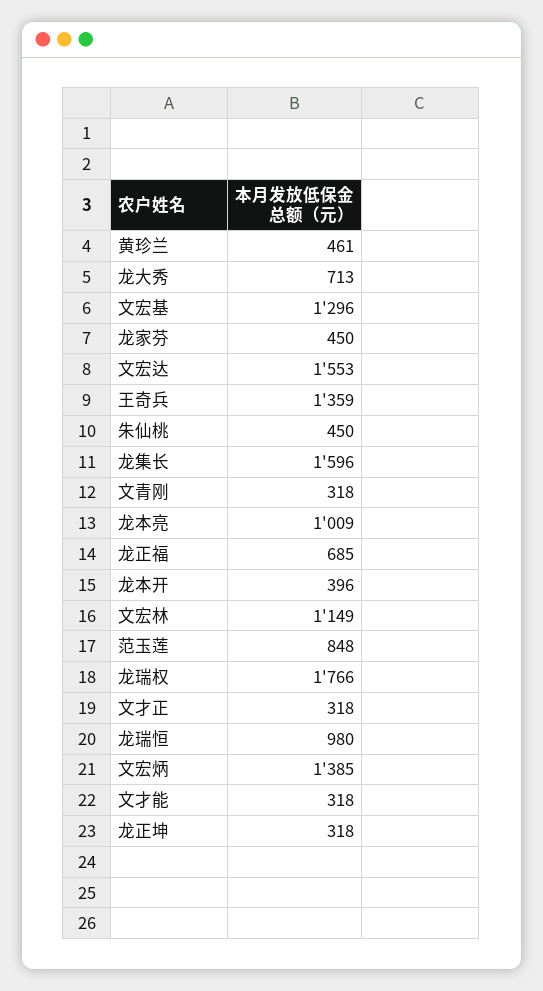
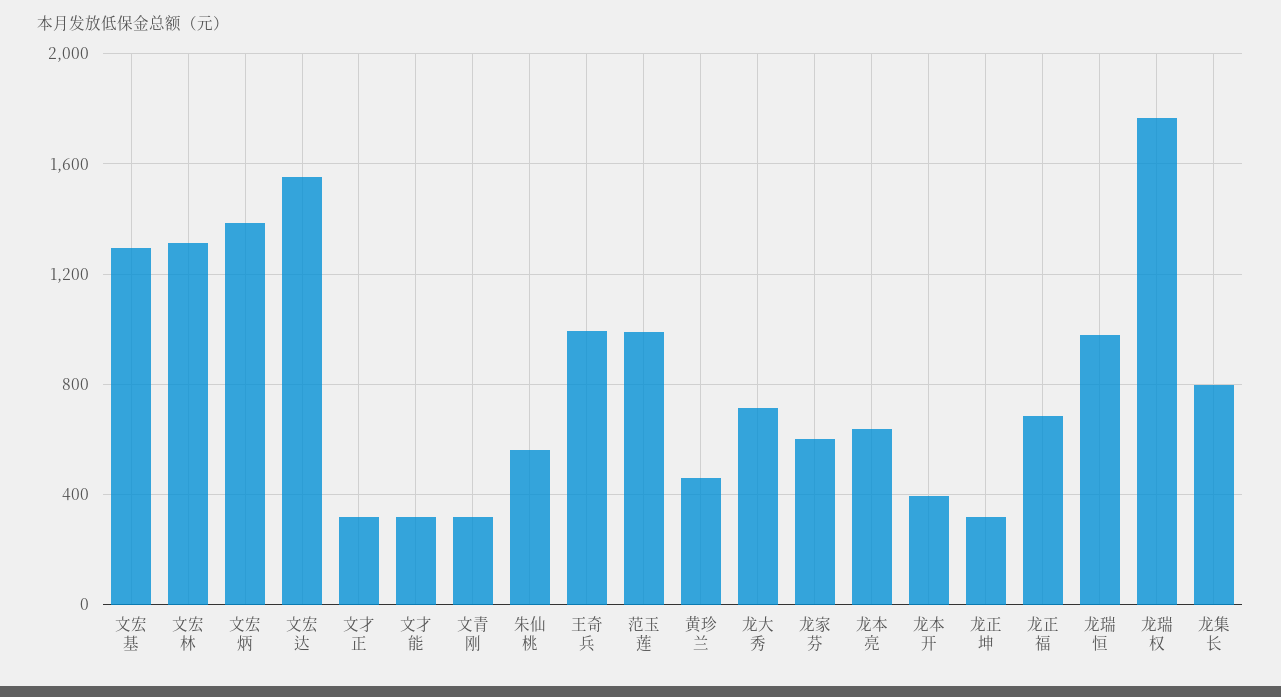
  {
    "黄珍兰": 461,
    "龙大秀": 713,
    "文宏基": 1296,
-   "龙家芬": 450,
+   "龙家芬": 600,
    "文宏达": 1553,
-   "王奇兵": 1359,
+   "王奇兵": 1000,
-   "朱仙桃": 450,
+   "朱仙桃": 550,
-   "龙集长": 1596,
+   "龙集长": 800,
    "文青刚": 318,
-   "龙本亮": 1009,
+   "龙本亮": 650,
    "龙正福": 685,
    "龙本开": 396,
-   "文宏林": 1149,
+   "文宏林": 1300,
-   "范玉莲": 848,
+   "范玉莲": 1000,
    "龙瑞权": 1766,
    "文才正": 318,
    "龙瑞恒": 980,
    "文宏炳": 1385,
    "文才能": 318,
    "龙正坤": 318
  }

